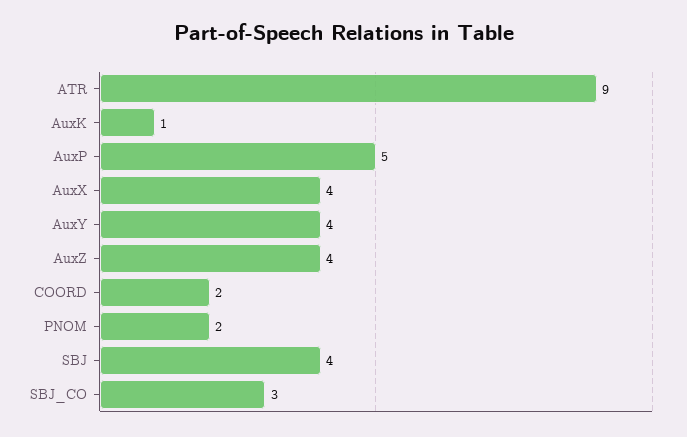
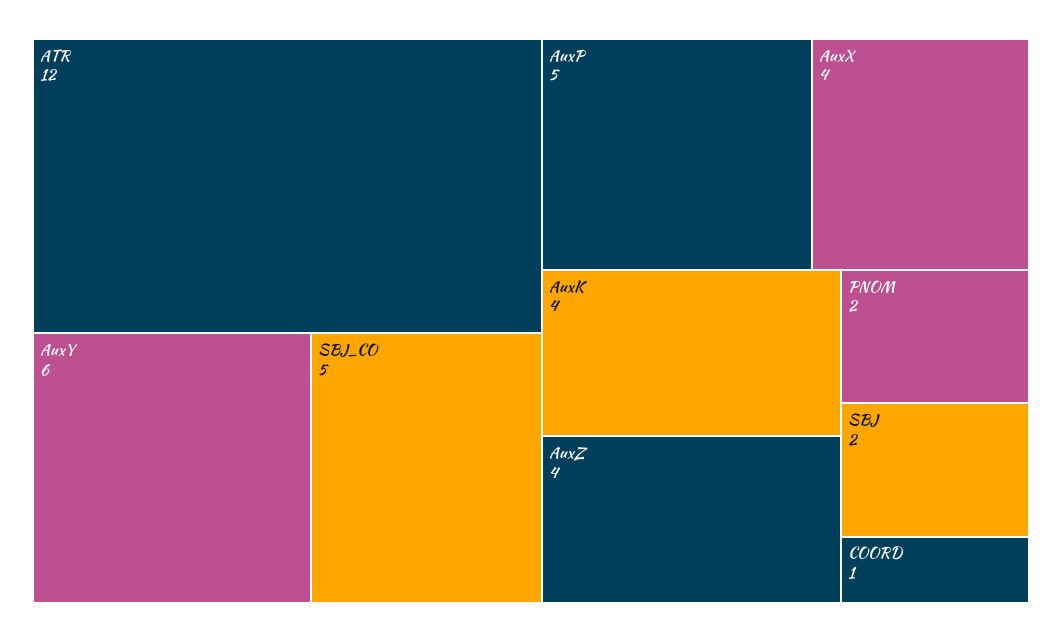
  {
-   "ATR": 9,
+   "ATR": 12,
-   "AuxK": 1,
+   "AuxK": 4,
    "AuxP": 5,
    "AuxX": 4,
-   "AuxY": 4,
+   "AuxY": 6,
    "AuxZ": 4,
-   "COORD": 2,
+   "COORD": 1,
    "PNOM": 2,
-   "SBJ": 4,
+   "SBJ": 2,
-   "SBJ_CO": 3
+   "SBJ_CO": 5
  }

